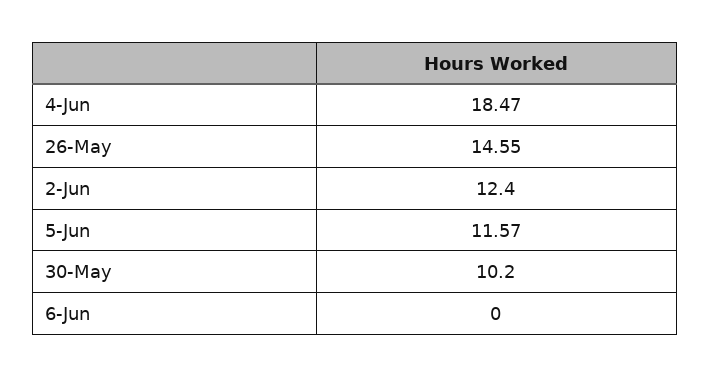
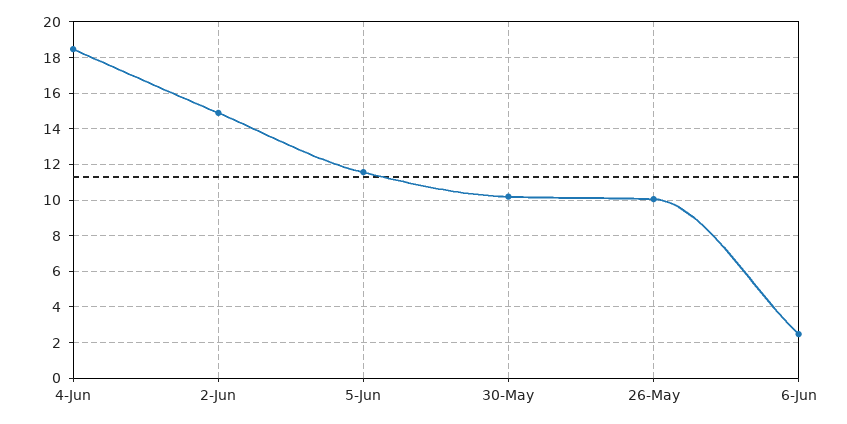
  {
    "4-Jun": 18.47,
-   "26-May": 14.55,
+   "26-May": 10,
-   "2-Jun": 12.4,
+   "2-Jun": 15,
    "5-Jun": 11.57,
    "30-May": 10.2,
-   "6-Jun": 0
+   "6-Jun": 2.5
  }

